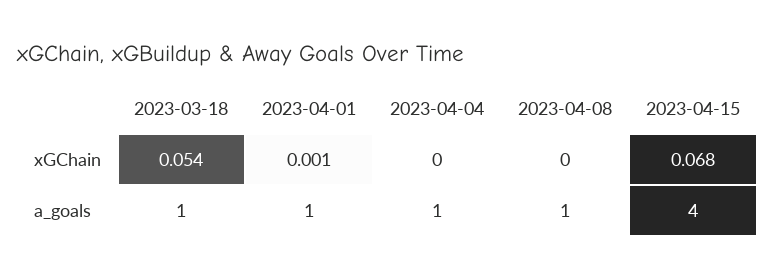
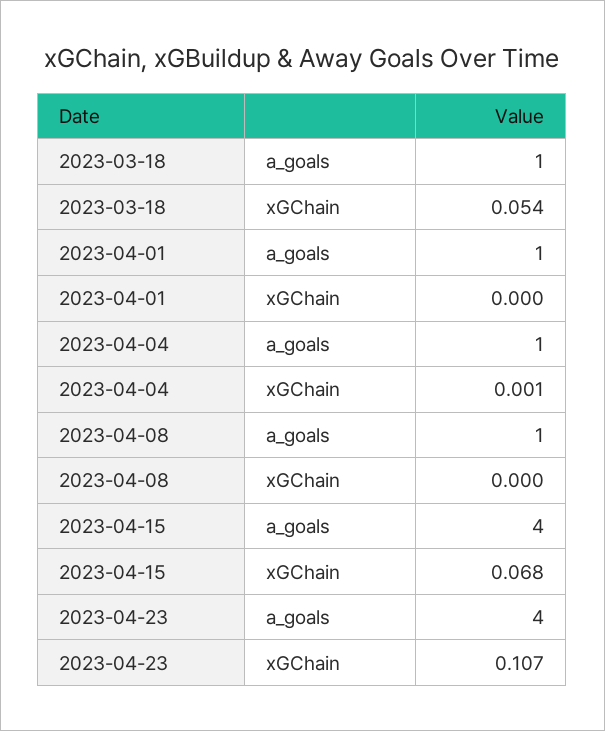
  {
    "2023-03-18": {
      "xGChain": 0.054,
      "a_goals": 1
    },
    "2023-04-01": {
-     "xGChain": 0.001,
+     "xGChain": 0,
      "a_goals": 1
    },
    "2023-04-04": {
-     "xGChain": 0,
+     "xGChain": 0.001,
      "a_goals": 1
    },
    "2023-04-08": {
      "xGChain": 0,
      "a_goals": 1
    },
    "2023-04-15": {
      "xGChain": 0.068,
      "a_goals": 4
-   }
+   },
+   "2023-04-23": {
+     "a_goals": 4,
+     "xGChain": 0.107
+   }
  }

